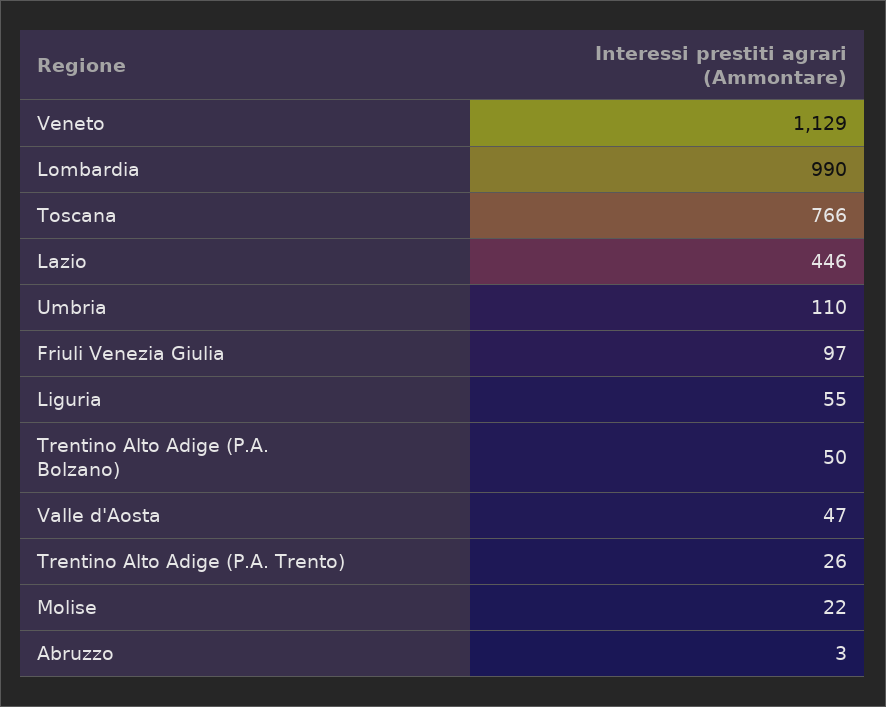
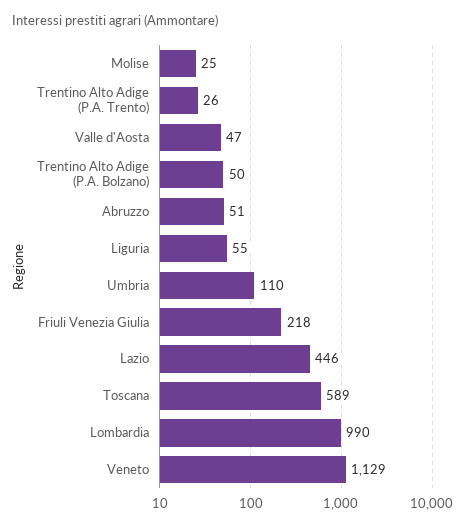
  {
    "Veneto": 1129,
    "Lombardia": 990,
-   "Toscana": 766,
+   "Toscana": 589,
    "Lazio": 446,
    "Umbria": 110,
-   "Friuli Venezia Giulia": 97,
+   "Friuli Venezia Giulia": 218,
    "Liguria": 55,
    "Trentino Alto Adige (P.A. Bolzano)": 50,
    "Valle d'Aosta": 47,
    "Trentino Alto Adige (P.A. Trento)": 26,
-   "Molise": 22,
+   "Molise": 25,
-   "Abruzzo": 3
+   "Abruzzo": 51
  }

